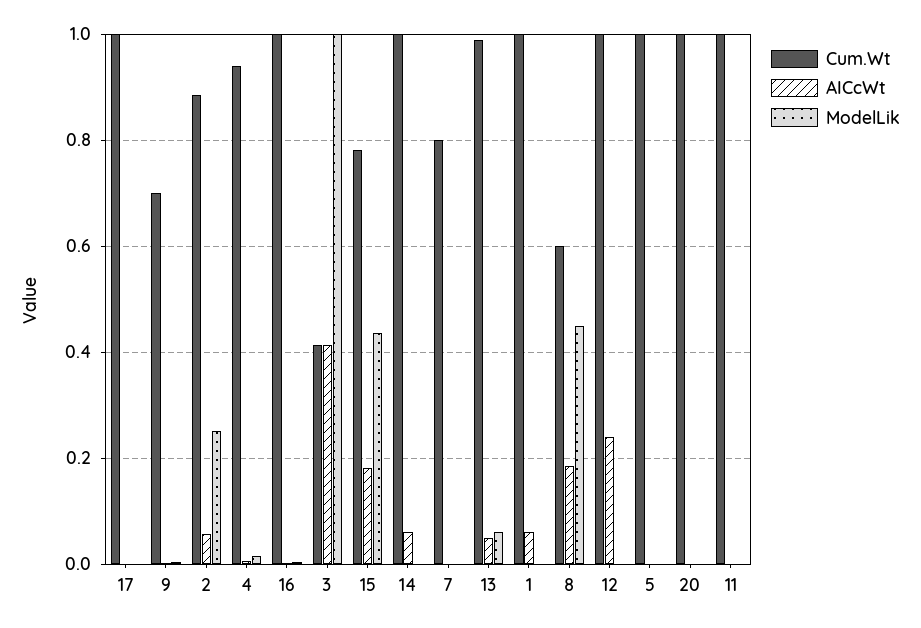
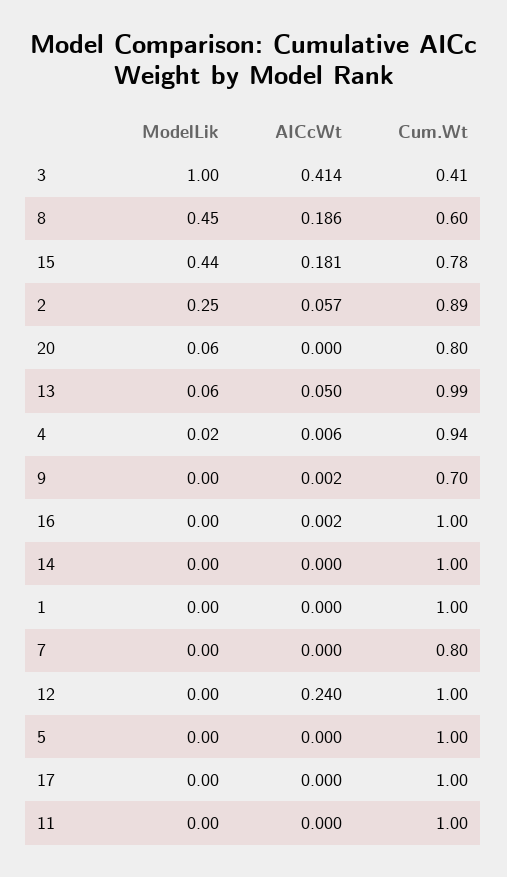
  {
    "Cum.Wt": {
      "17": 1,
      "9": 0.7,
      "2": 0.89,
      "4": 0.94,
      "16": 1,
      "3": 0.41,
      "15": 0.78,
      "14": 1,
      "7": 0.8,
      "13": 0.99,
      "1": 1,
      "8": 0.6,
      "12": 1,
      "5": 1,
-     "20": 1,
+     "20": 0.8,
      "11": 1
    },
    "AICcWt": {
      "17": 0,
      "9": 0.002,
      "2": 0.057,
      "4": 0.006,
      "16": 0.002,
      "3": 0.414,
      "15": 0.181,
-     "14": 0.06,
+     "14": 0,
      "7": 0,
      "13": 0.05,
-     "1": 0.06,
+     "1": 0,
      "8": 0.186,
      "12": 0.24,
      "5": 0,
      "20": 0,
      "11": 0
    },
    "ModelLik": {
      "17": 0,
      "9": 0,
      "2": 0.25,
      "4": 0.02,
      "16": 0,
      "3": 1,
      "15": 0.44,
      "14": 0,
      "7": 0,
      "13": 0.06,
      "1": 0,
      "8": 0.45,
      "12": 0,
      "5": 0,
-     "20": 0,
+     "20": 0.06,
      "11": 0
    }
  }

